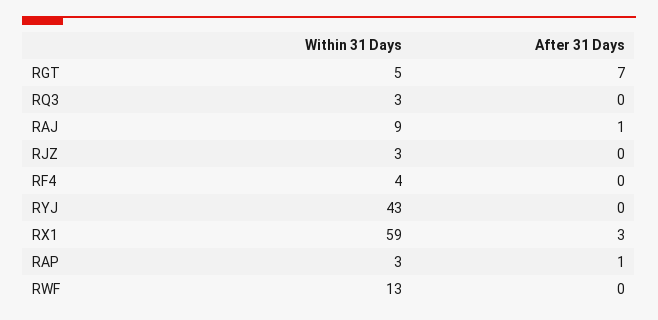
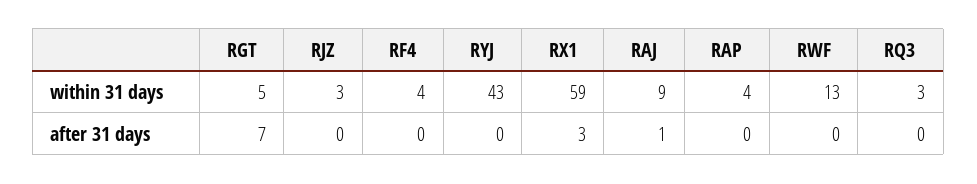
  {
    "Within 31 Days": {
      "RGT": 5,
      "RQ3": 3,
      "RAJ": 9,
      "RJZ": 3,
      "RF4": 4,
      "RYJ": 43,
      "RX1": 59,
-     "RAP": 3,
+     "RAP": 4,
      "RWF": 13
    },
    "After 31 Days": {
      "RGT": 7,
      "RQ3": 0,
      "RAJ": 1,
      "RJZ": 0,
      "RF4": 0,
      "RYJ": 0,
      "RX1": 3,
-     "RAP": 1,
+     "RAP": 0,
      "RWF": 0
    }
  }

